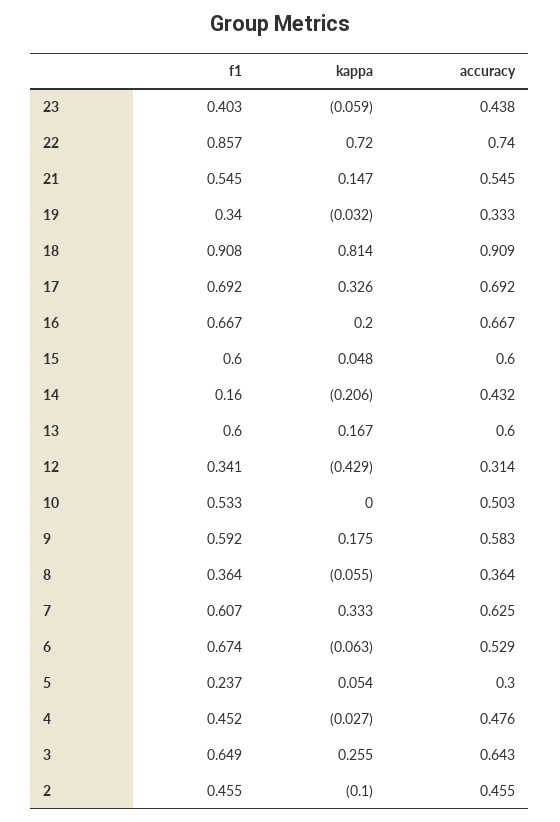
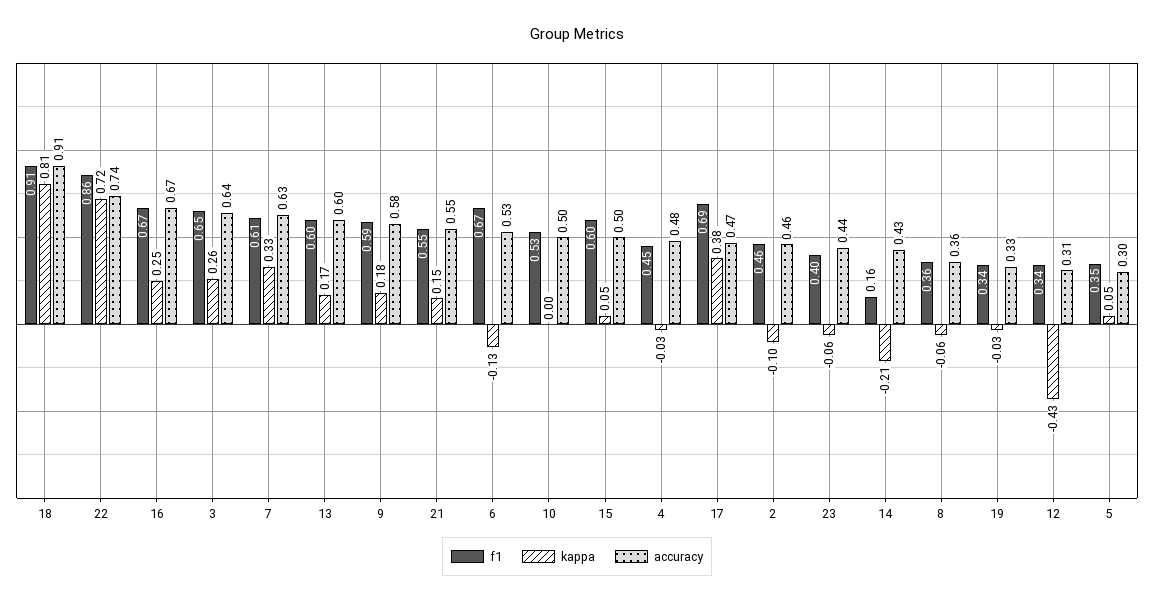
  {
    "f1": {
      "23": 0.403,
      "22": 0.857,
      "21": 0.545,
      "19": 0.34,
      "18": 0.908,
      "17": 0.692,
      "16": 0.667,
      "15": 0.6,
      "14": 0.16,
      "13": 0.6,
      "12": 0.341,
      "10": 0.533,
      "9": 0.592,
      "8": 0.364,
      "7": 0.607,
      "6": 0.674,
-     "5": 0.237,
+     "5": 0.35,
      "4": 0.452,
      "3": 0.649,
      "2": 0.455
    },
    "kappa": {
      "23": -0.059,
      "22": 0.72,
      "21": 0.147,
      "19": -0.032,
      "18": 0.814,
-     "17": 0.326,
+     "17": 0.38,
-     "16": 0.2,
+     "16": 0.25,
      "15": 0.048,
      "14": -0.206,
      "13": 0.167,
      "12": -0.429,
      "10": 0,
      "9": 0.175,
      "8": -0.055,
      "7": 0.333,
-     "6": -0.063,
+     "6": -0.13,
      "5": 0.054,
      "4": -0.027,
      "3": 0.255,
      "2": -0.1
    },
    "accuracy": {
      "23": 0.438,
      "22": 0.74,
      "21": 0.545,
      "19": 0.333,
      "18": 0.909,
-     "17": 0.692,
+     "17": 0.47,
      "16": 0.667,
-     "15": 0.6,
+     "15": 0.5,
      "14": 0.432,
      "13": 0.6,
      "12": 0.314,
      "10": 0.503,
      "9": 0.583,
      "8": 0.364,
      "7": 0.625,
      "6": 0.529,
      "5": 0.3,
      "4": 0.476,
      "3": 0.643,
      "2": 0.455
    }
  }

